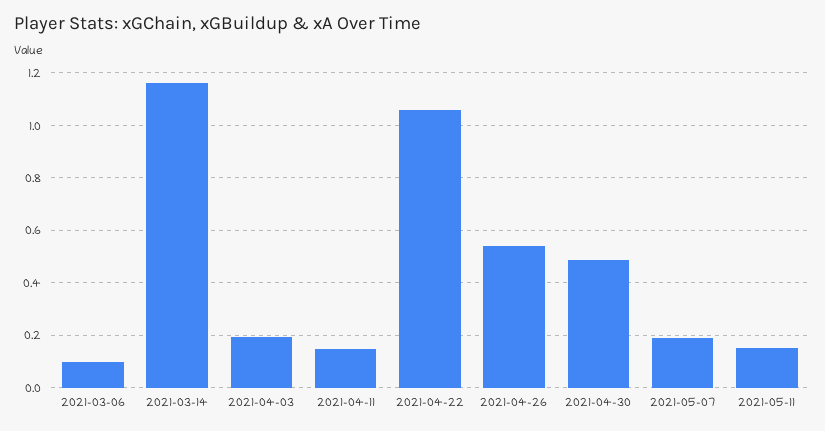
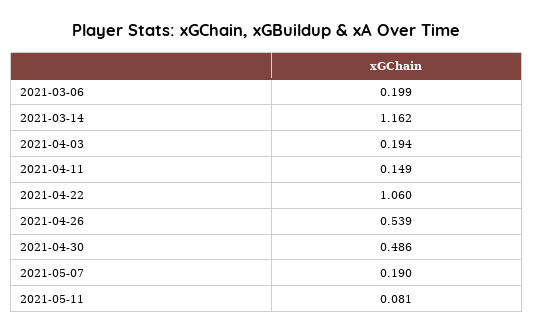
  {
-   "2021-03-06": 0.1,
+   "2021-03-06": 0.199,
    "2021-03-14": 1.162,
    "2021-04-03": 0.194,
    "2021-04-11": 0.149,
    "2021-04-22": 1.06,
    "2021-04-26": 0.539,
    "2021-04-30": 0.486,
    "2021-05-07": 0.19,
-   "2021-05-11": 0.15
+   "2021-05-11": 0.081
  }

